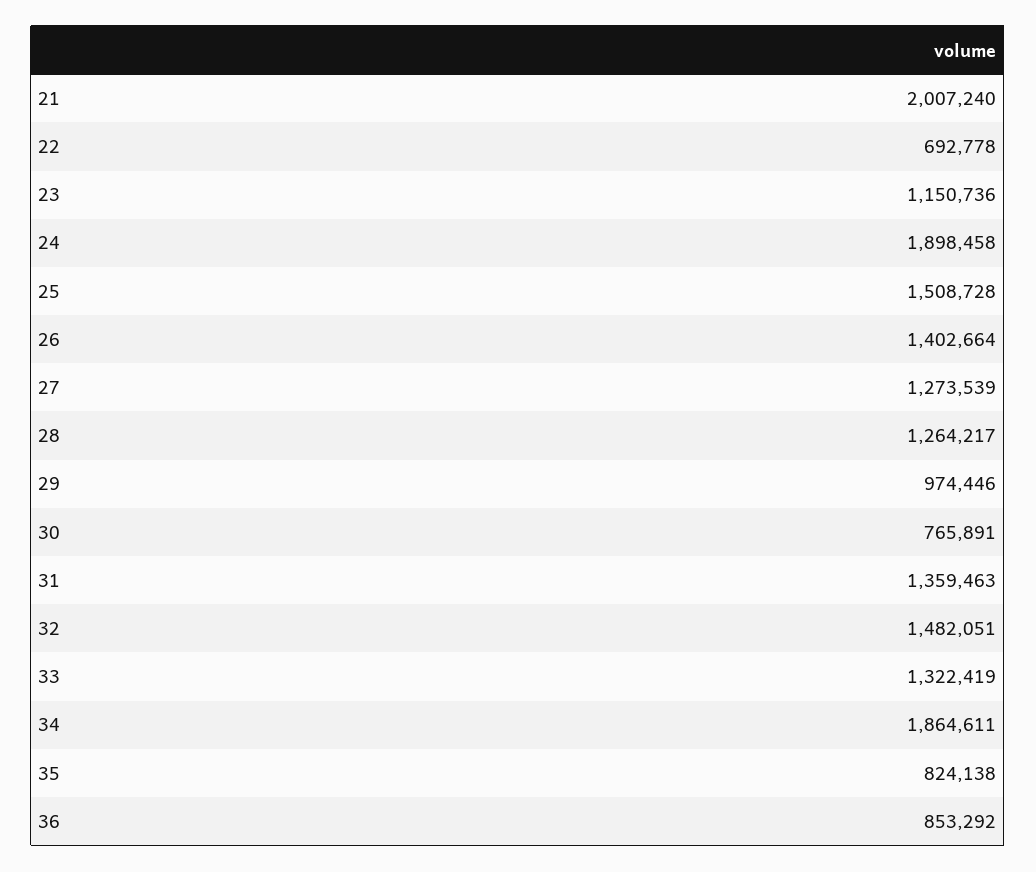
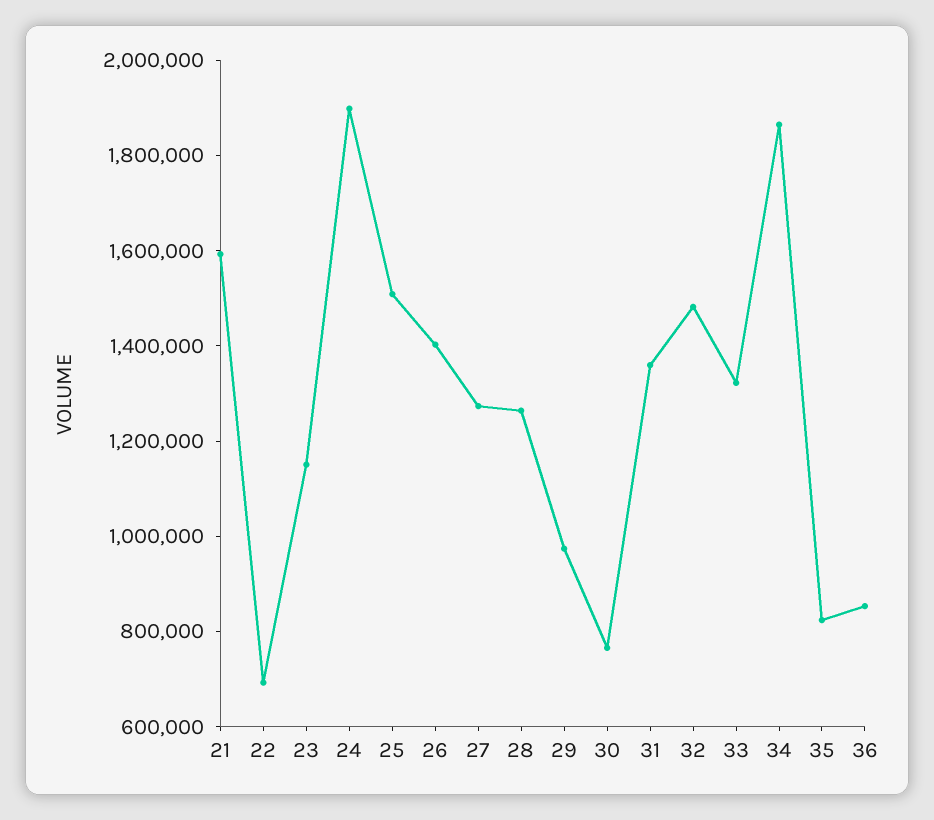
  {
-   "21": 2007240,
+   "21": 1600000,
    "22": 692778,
    "23": 1150736,
    "24": 1898458,
    "25": 1508728,
    "26": 1402664,
    "27": 1273539,
    "28": 1264217,
    "29": 974446,
    "30": 765891,
    "31": 1359463,
    "32": 1482051,
    "33": 1322419,
    "34": 1864611,
    "35": 824138,
    "36": 853292
  }

